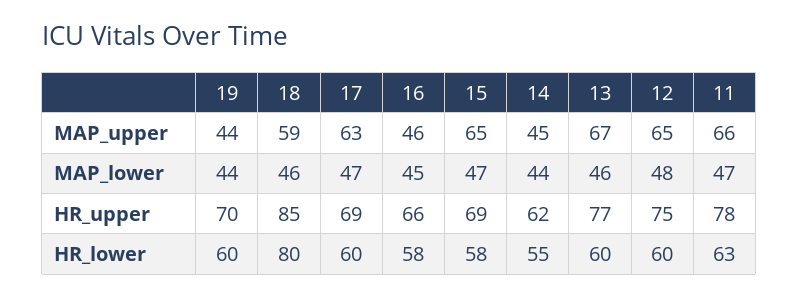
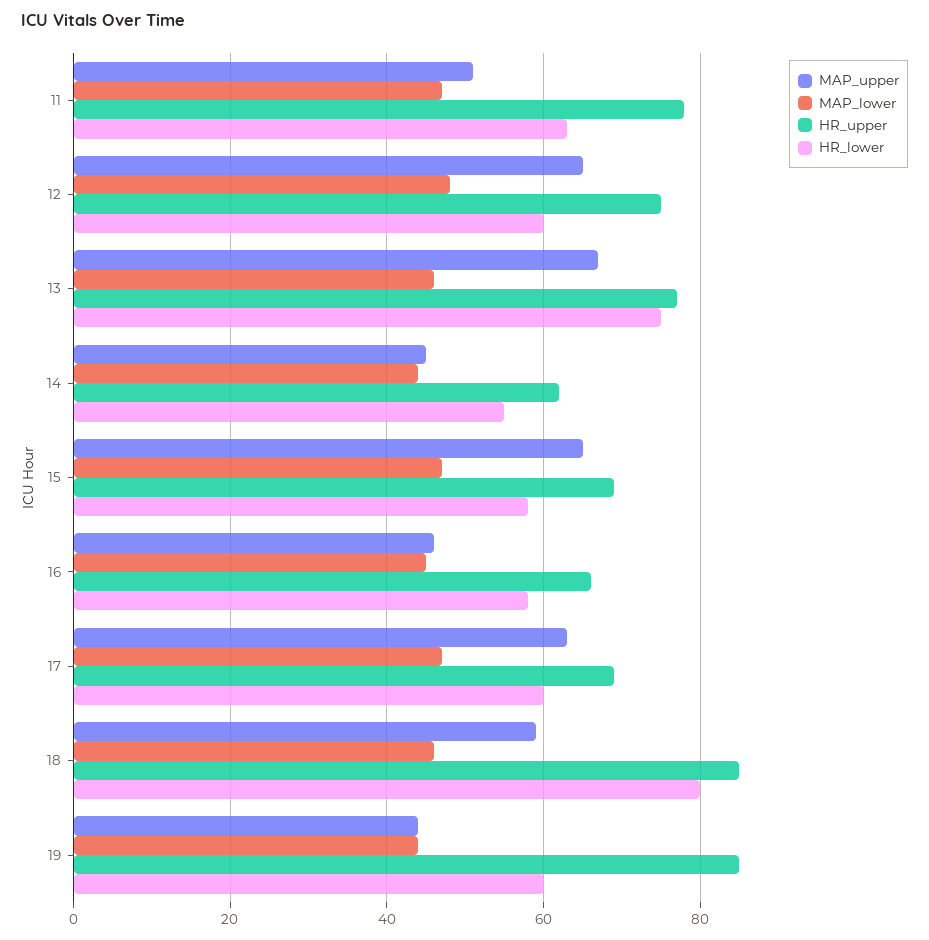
  {
    "MAP_upper": {
      "19": 44,
      "18": 59,
      "17": 63,
      "16": 46,
      "15": 65,
      "14": 45,
      "13": 67,
      "12": 65,
-     "11": 66
+     "11": 50
    },
    "MAP_lower": {
      "19": 44,
      "18": 46,
      "17": 47,
      "16": 45,
      "15": 47,
      "14": 44,
      "13": 46,
      "12": 48,
      "11": 47
    },
    "HR_upper": {
-     "19": 70,
+     "19": 85,
      "18": 85,
      "17": 69,
      "16": 66,
      "15": 69,
      "14": 62,
      "13": 77,
      "12": 75,
      "11": 78
    },
    "HR_lower": {
      "19": 60,
      "18": 80,
      "17": 60,
      "16": 58,
      "15": 58,
      "14": 55,
-     "13": 60,
+     "13": 75,
      "12": 60,
      "11": 63
    }
  }

